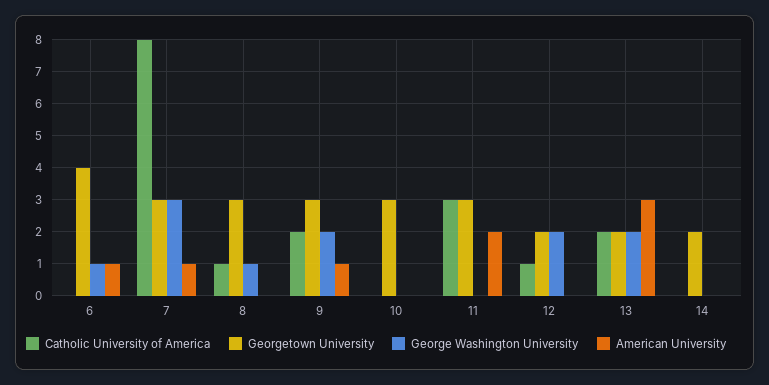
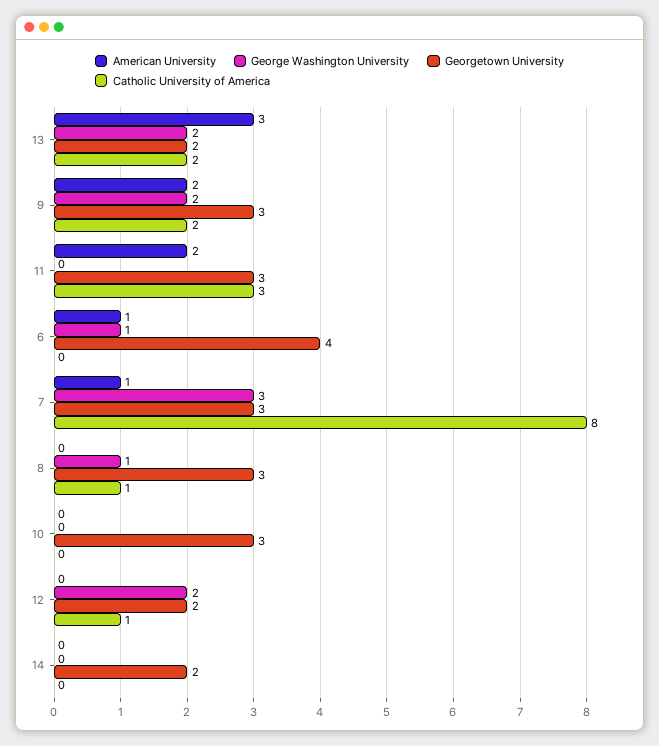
  {
    "Catholic University of America": {
      "6": 0,
      "7": 8,
      "8": 1,
      "9": 2,
      "10": 0,
      "11": 3,
      "12": 1,
      "13": 2,
      "14": 0
    },
    "Georgetown University": {
      "6": 4,
      "7": 3,
      "8": 3,
      "9": 3,
      "10": 3,
      "11": 3,
      "12": 2,
      "13": 2,
      "14": 2
    },
    "George Washington University": {
      "6": 1,
      "7": 3,
      "8": 1,
      "9": 2,
      "10": 0,
      "11": 0,
      "12": 2,
      "13": 2,
      "14": 0
    },
    "American University": {
      "6": 1,
      "7": 1,
      "8": 0,
-     "9": 1,
+     "9": 2,
      "10": 0,
      "11": 2,
      "12": 0,
      "13": 3,
      "14": 0
    }
  }

